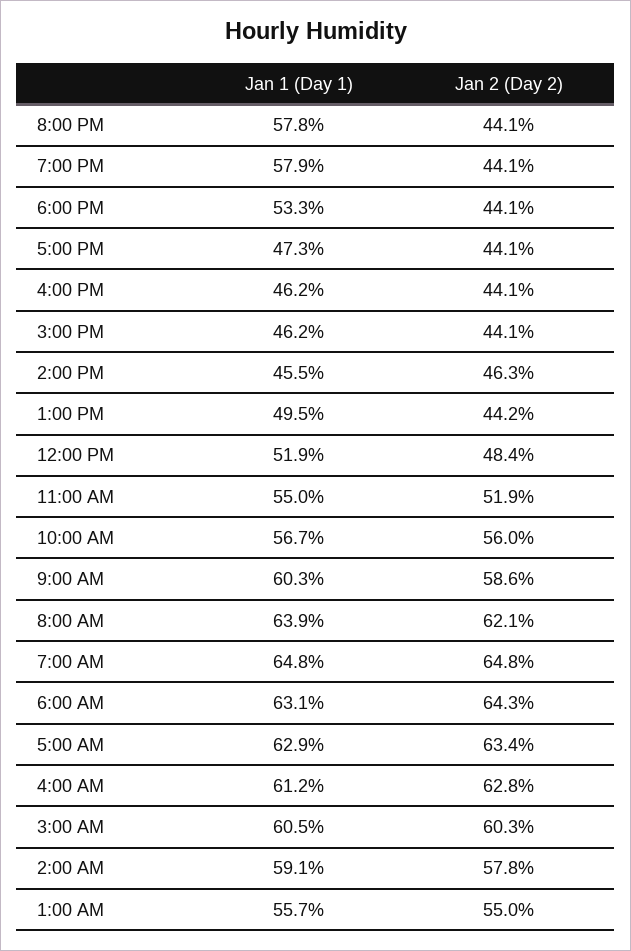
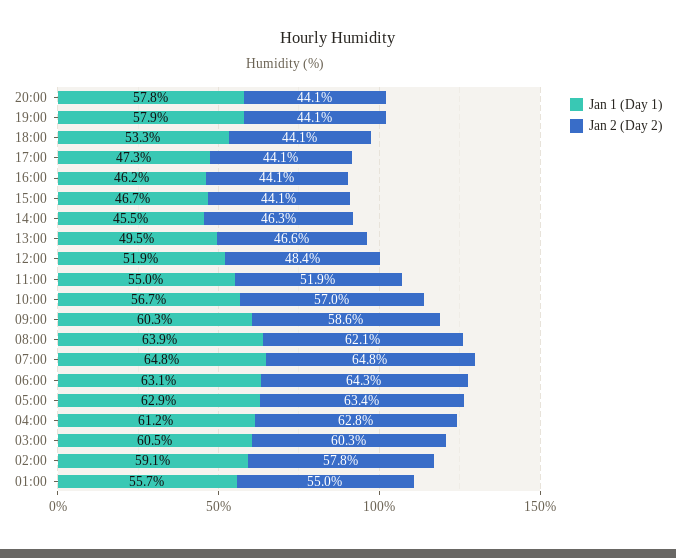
  {
    "Jan 1 (Day 1)": {
      "8:00 PM": 57.8,
      "7:00 PM": 57.9,
      "6:00 PM": 53.3,
      "5:00 PM": 47.3,
      "4:00 PM": 46.2,
-     "3:00 PM": 46.2,
+     "3:00 PM": 46.7,
      "2:00 PM": 45.5,
      "1:00 PM": 49.5,
      "12:00 PM": 51.9,
      "11:00 AM": 55,
      "10:00 AM": 56.7,
      "9:00 AM": 60.3,
      "8:00 AM": 63.9,
      "7:00 AM": 64.8,
      "6:00 AM": 63.1,
      "5:00 AM": 62.9,
      "4:00 AM": 61.2,
      "3:00 AM": 60.5,
      "2:00 AM": 59.1,
      "1:00 AM": 55.7
    },
    "Jan 2 (Day 2)": {
      "8:00 PM": 44.1,
      "7:00 PM": 44.1,
      "6:00 PM": 44.1,
      "5:00 PM": 44.1,
      "4:00 PM": 44.1,
      "3:00 PM": 44.1,
      "2:00 PM": 46.3,
-     "1:00 PM": 44.2,
+     "1:00 PM": 46.6,
      "12:00 PM": 48.4,
      "11:00 AM": 51.9,
-     "10:00 AM": 56,
+     "10:00 AM": 57,
      "9:00 AM": 58.6,
      "8:00 AM": 62.1,
      "7:00 AM": 64.8,
      "6:00 AM": 64.3,
      "5:00 AM": 63.4,
      "4:00 AM": 62.8,
      "3:00 AM": 60.3,
      "2:00 AM": 57.8,
      "1:00 AM": 55
    }
  }

